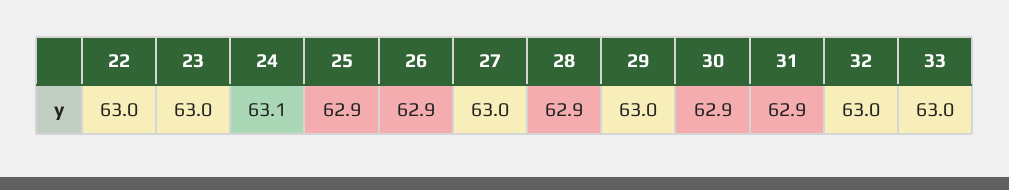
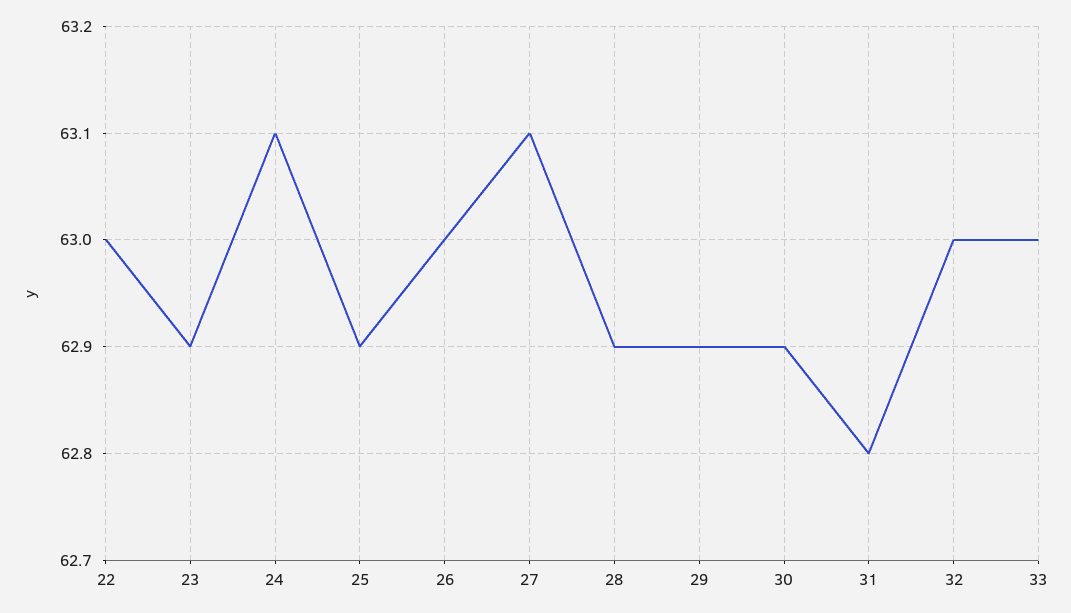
  {
    "22": 63,
-   "23": 63,
+   "23": 62.9,
    "24": 63.1,
    "25": 62.9,
-   "26": 62.9,
+   "26": 63,
-   "27": 63,
+   "27": 63.1,
    "28": 62.9,
-   "29": 63,
+   "29": 62.9,
    "30": 62.9,
-   "31": 62.9,
+   "31": 62.8,
    "32": 63,
    "33": 63
  }

